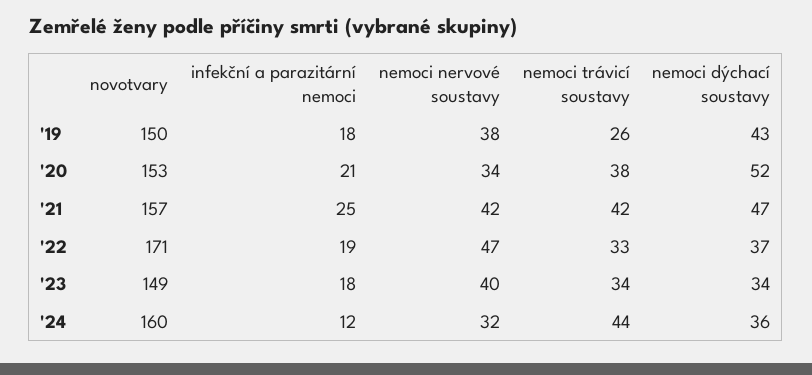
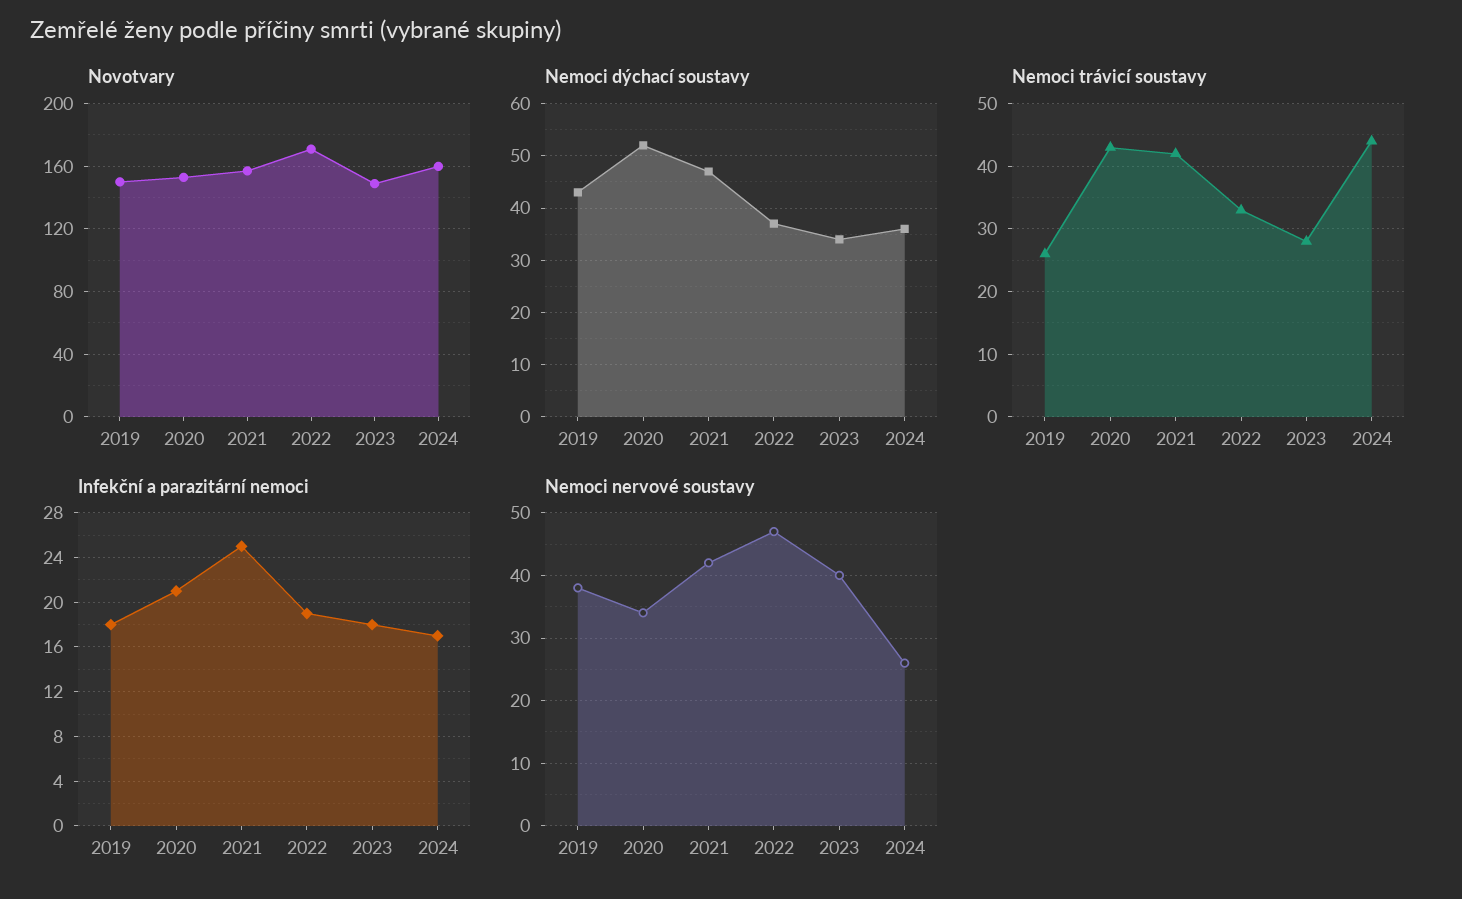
  {
    "novotvary": {
      "'19": 150,
      "'20": 153,
      "'21": 157,
      "'22": 171,
      "'23": 149,
      "'24": 160
    },
    "infekční a parazitární nemoci": {
      "'19": 18,
      "'20": 21,
      "'21": 25,
      "'22": 19,
      "'23": 18,
-     "'24": 12
+     "'24": 17
    },
    "nemoci nervové soustavy": {
      "'19": 38,
      "'20": 34,
      "'21": 42,
      "'22": 47,
      "'23": 40,
-     "'24": 32
+     "'24": 26
    },
    "nemoci trávicí soustavy": {
      "'19": 26,
-     "'20": 38,
+     "'20": 43,
      "'21": 42,
      "'22": 33,
-     "'23": 34,
+     "'23": 28,
      "'24": 44
    },
    "nemoci dýchací soustavy": {
      "'19": 43,
      "'20": 52,
      "'21": 47,
      "'22": 37,
      "'23": 34,
      "'24": 36
    }
  }

